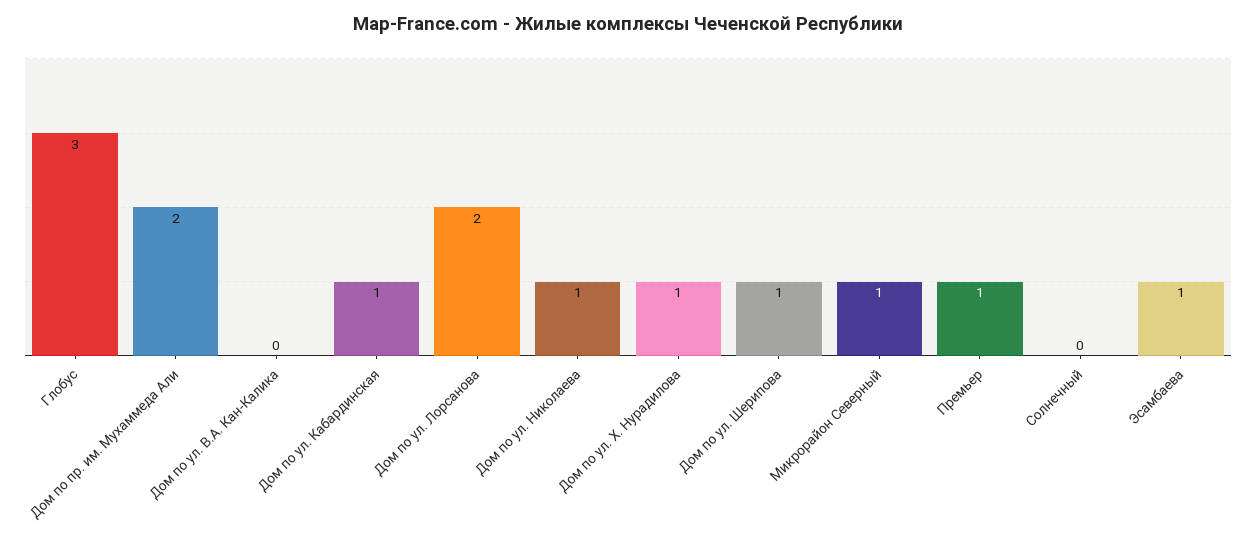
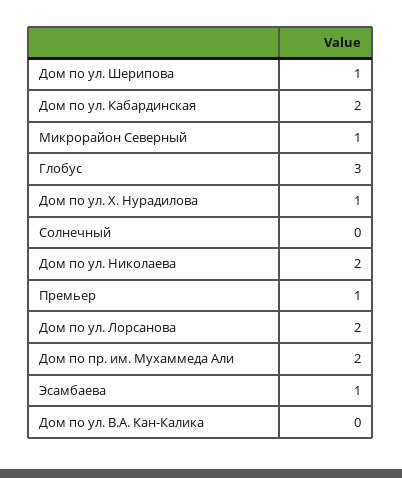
  {
    "Глобус": 3,
    "Дом по пр. им. Мухаммеда Али": 2,
    "Дом по ул. В.А. Кан-Калика": 0,
-   "Дом по ул. Кабардинская": 1,
+   "Дом по ул. Кабардинская": 2,
    "Дом по ул. Лорсанова": 2,
-   "Дом по ул. Николаева": 1,
+   "Дом по ул. Николаева": 2,
    "Дом по ул. Х. Нурадилова": 1,
    "Дом по ул. Шерипова": 1,
    "Микрорайон Северный": 1,
    "Премьер": 1,
    "Солнечный": 0,
    "Эсамбаева": 1
  }

